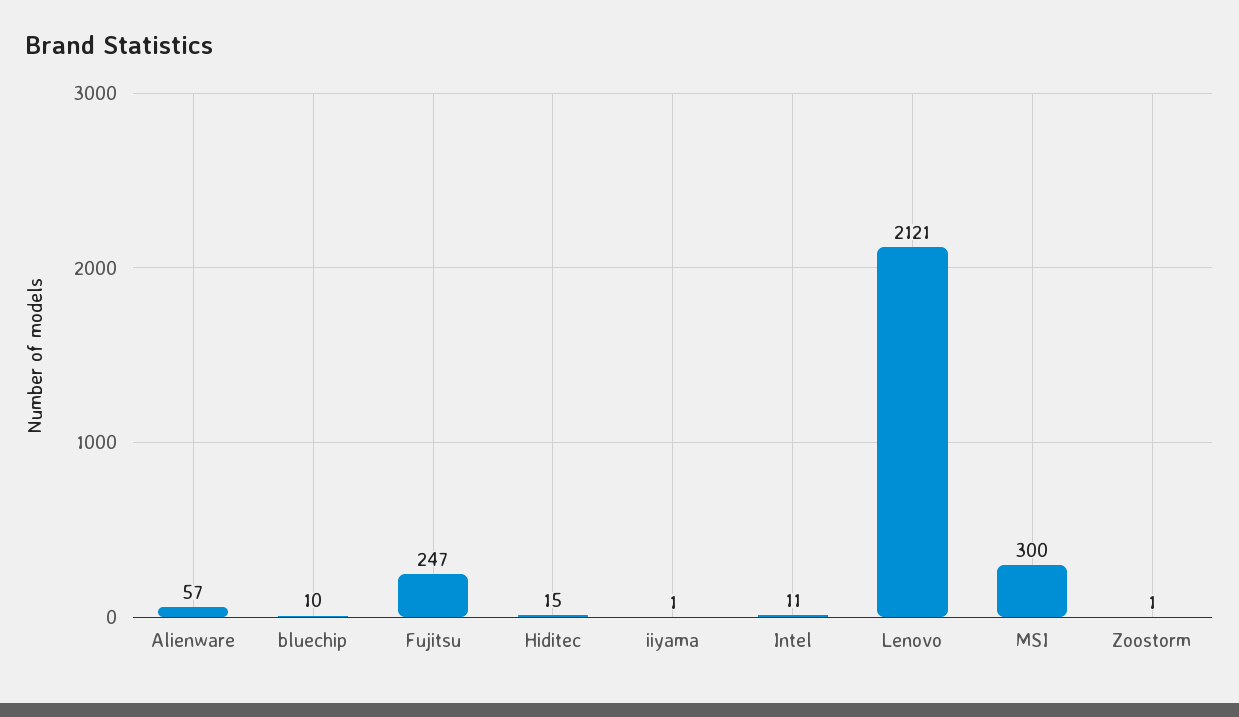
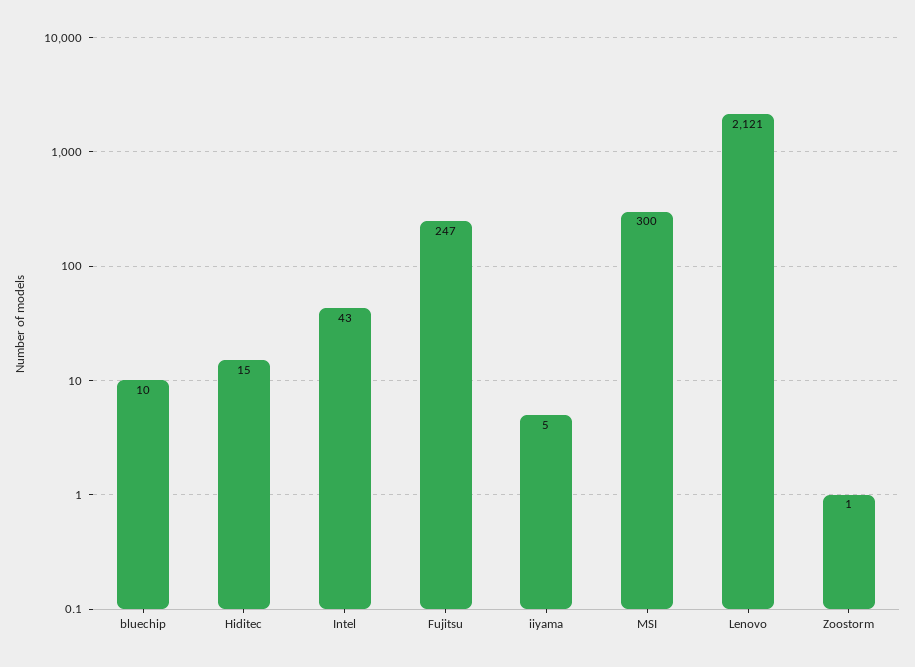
  {
-   "Alienware": 57,
    "bluechip": 10,
    "Fujitsu": 247,
    "Hiditec": 15,
-   "iiyama": 1,
+   "iiyama": 5,
-   "Intel": 11,
+   "Intel": 43,
    "Lenovo": 2121,
    "MSI": 300,
    "Zoostorm": 1
  }

